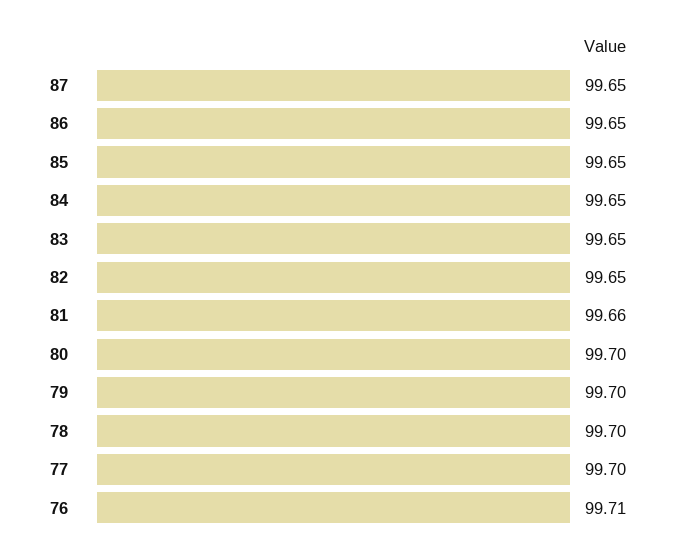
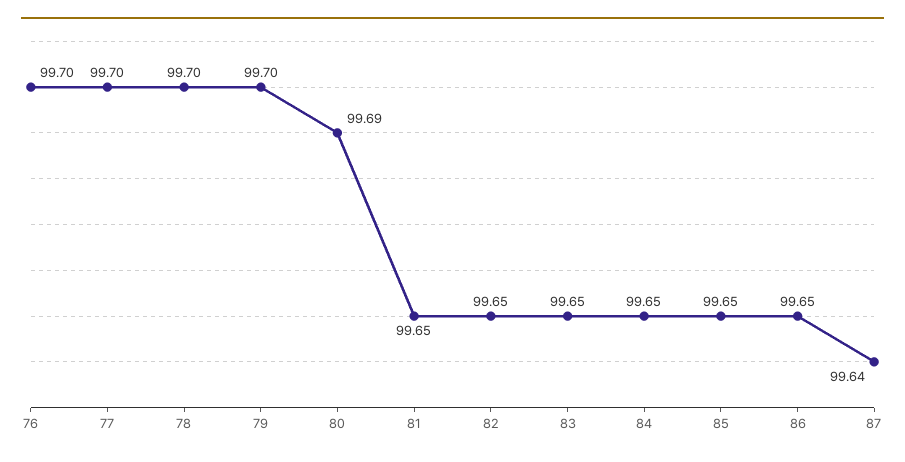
  {
-   "87": 99.65,
+   "87": 99.64,
    "86": 99.65,
    "85": 99.65,
    "84": 99.65,
    "83": 99.65,
    "82": 99.65,
-   "81": 99.66,
+   "81": 99.65,
-   "80": 99.7,
+   "80": 99.69,
    "79": 99.7,
    "78": 99.7,
    "77": 99.7,
-   "76": 99.71
+   "76": 99.7
  }

